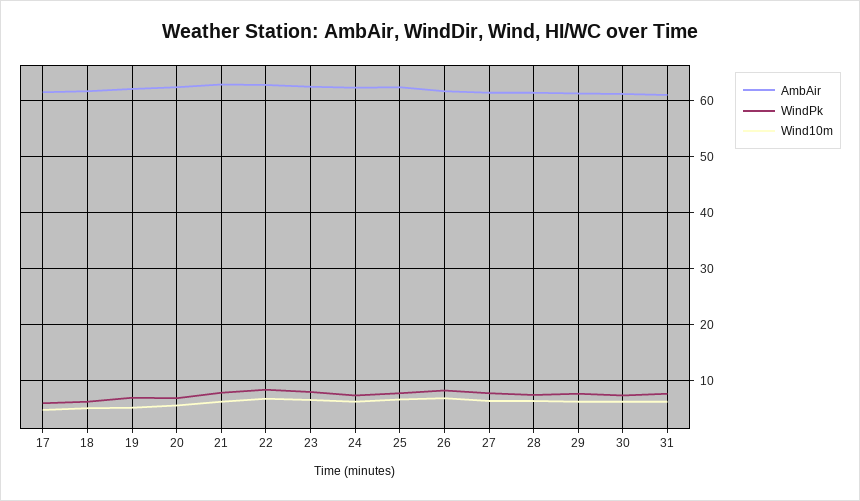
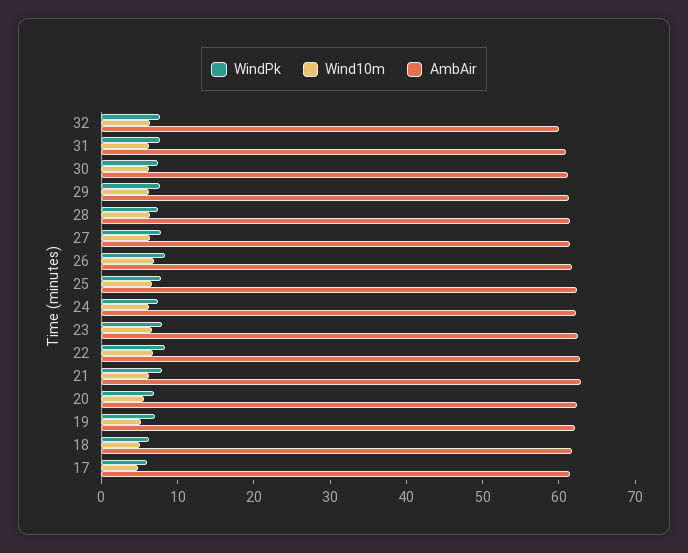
  {
    "AmbAir": {
      "17": 62,
      "18": 62,
      "19": 62,
      "20": 62,
      "21": 62,
      "22": 62,
      "23": 62,
      "24": 62,
      "25": 62,
      "26": 62,
      "27": 62,
      "28": 62,
      "29": 62,
      "30": 62,
-     "31": 62
+     "31": 62,
+     "32": 60
    },
    "WindPk": {
      "17": 6,
      "18": 6,
      "19": 8,
      "20": 6,
      "21": 8,
      "22": 8,
      "23": 8,
      "24": 8,
      "25": 8,
      "26": 8,
      "27": 8,
      "28": 8,
      "29": 8,
      "30": 8,
-     "31": 8
+     "31": 8,
+     "32": 8
    },
    "Wind10m": {
      "17": 4,
      "18": 6,
      "19": 6,
      "20": 6,
      "21": 6,
      "22": 6,
      "23": 6,
      "24": 6,
      "25": 6,
      "26": 6,
      "27": 6,
      "28": 6,
      "29": 6,
      "30": 6,
-     "31": 6
+     "31": 6,
+     "32": 6
    }
  }

